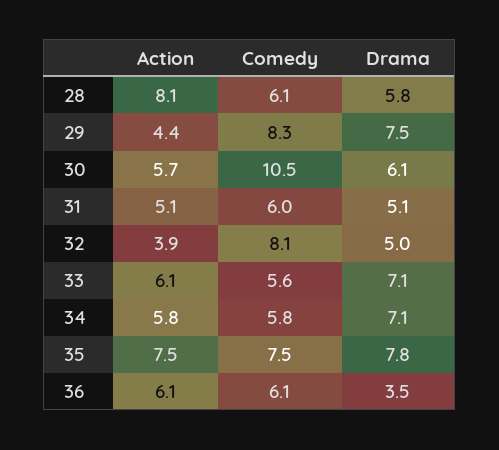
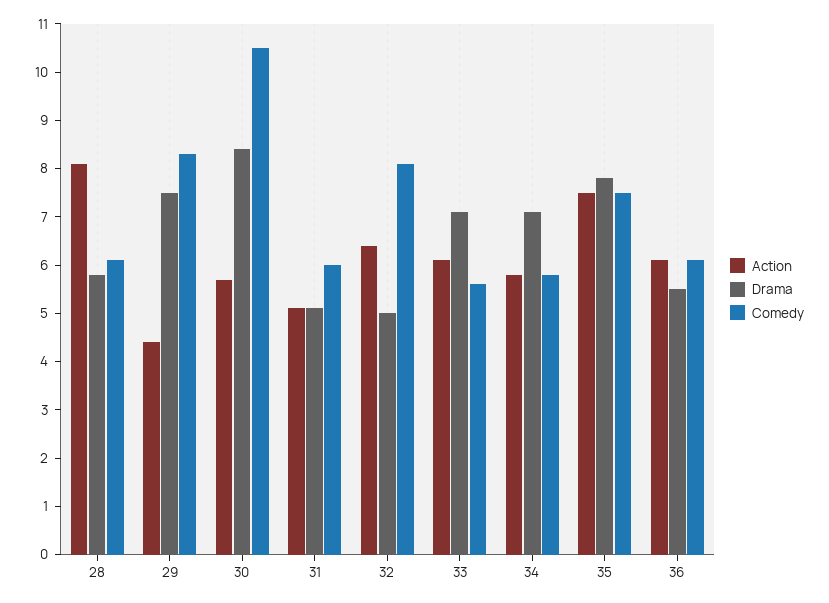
  {
    "Action": {
      "28": 8.1,
      "29": 4.4,
      "30": 5.7,
      "31": 5.1,
-     "32": 3.9,
+     "32": 6.5,
      "33": 6.1,
      "34": 5.8,
      "35": 7.5,
      "36": 6.1
    },
    "Comedy": {
      "28": 6.1,
      "29": 8.3,
      "30": 10.5,
      "31": 6,
      "32": 8.1,
      "33": 5.6,
      "34": 5.8,
      "35": 7.5,
      "36": 6.1
    },
    "Drama": {
      "28": 5.8,
      "29": 7.5,
-     "30": 6.1,
+     "30": 8.5,
      "31": 5.1,
      "32": 5,
      "33": 7.1,
      "34": 7.1,
      "35": 7.8,
-     "36": 3.5
+     "36": 5.5
    }
  }

